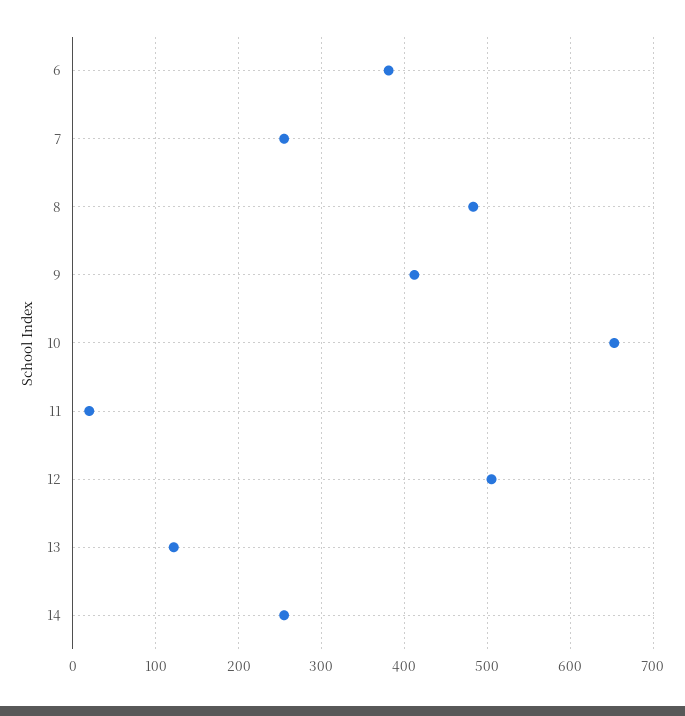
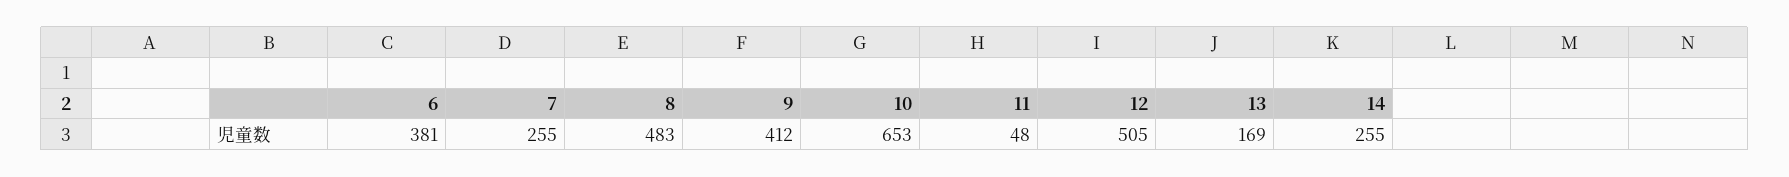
  {
    "6": 381,
    "7": 255,
    "8": 483,
    "9": 412,
    "10": 653,
-   "11": 20,
+   "11": 48,
    "12": 505,
-   "13": 120,
+   "13": 169,
    "14": 255
  }

